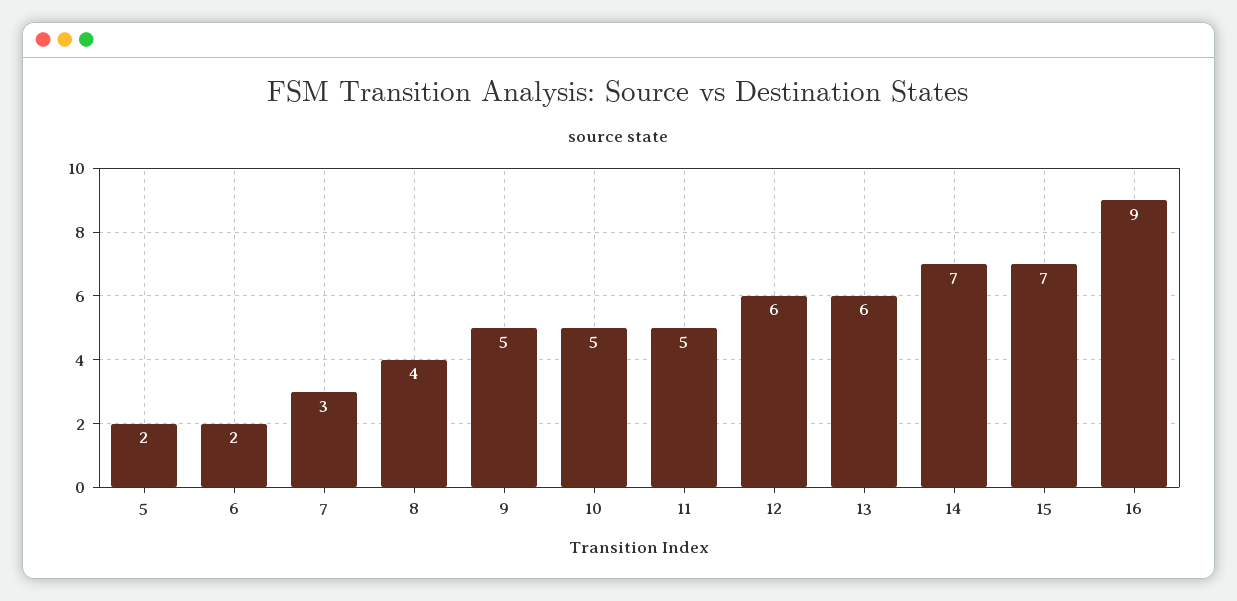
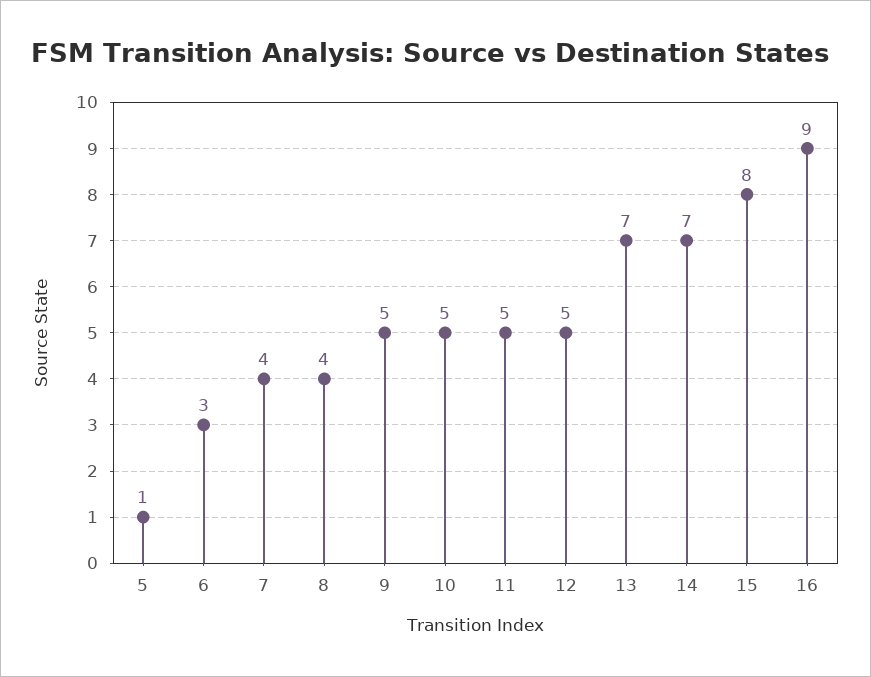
  {
-   "5": 2,
+   "5": 1,
-   "6": 2,
+   "6": 3,
-   "7": 3,
+   "7": 4,
    "8": 4,
    "9": 5,
    "10": 5,
    "11": 5,
-   "12": 6,
+   "12": 5,
-   "13": 6,
+   "13": 7,
    "14": 7,
-   "15": 7,
+   "15": 8,
    "16": 9
  }

